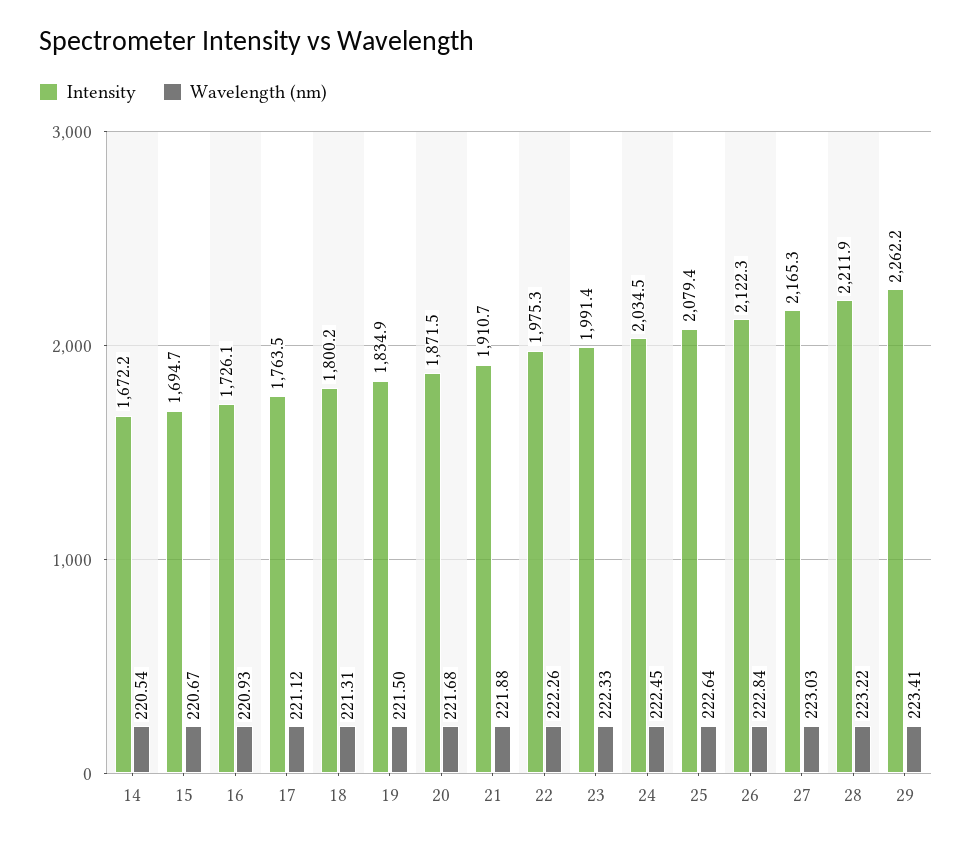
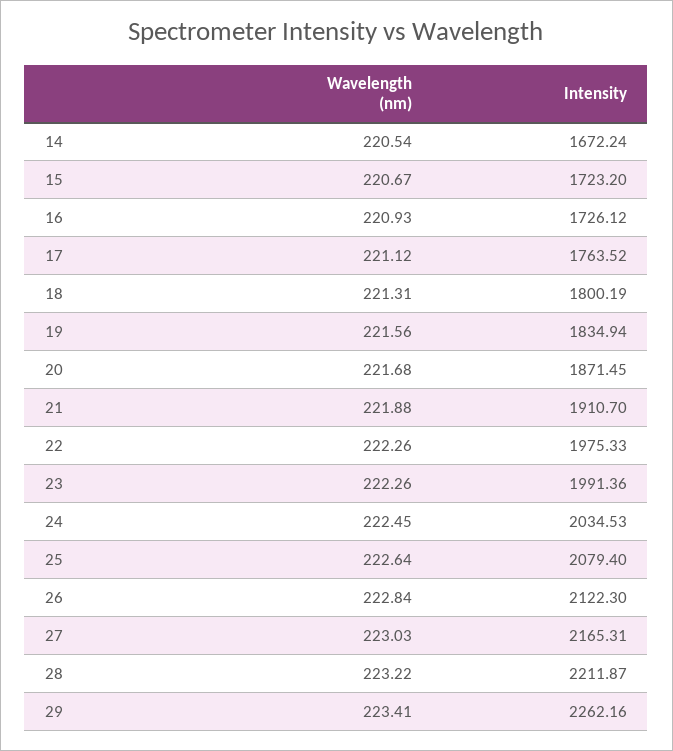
  {
    "Intensity": {
      "14": 1672.24,
-     "15": 1694.7,
+     "15": 1723.2,
      "16": 1726.12,
      "17": 1763.52,
      "18": 1800.19,
      "19": 1834.94,
      "20": 1871.45,
      "21": 1910.7,
      "22": 1975.33,
      "23": 1991.36,
      "24": 2034.53,
      "25": 2079.4,
      "26": 2122.3,
      "27": 2165.31,
      "28": 2211.87,
      "29": 2262.16
    },
    "Wavelength (nm)": {
      "14": 220.54,
      "15": 220.67,
      "16": 220.93,
      "17": 221.12,
      "18": 221.31,
-     "19": 221.5,
+     "19": 221.56,
      "20": 221.68,
      "21": 221.88,
      "22": 222.26,
-     "23": 222.33,
+     "23": 222.26,
      "24": 222.45,
      "25": 222.64,
      "26": 222.84,
      "27": 223.03,
      "28": 223.22,
      "29": 223.41
    }
  }

